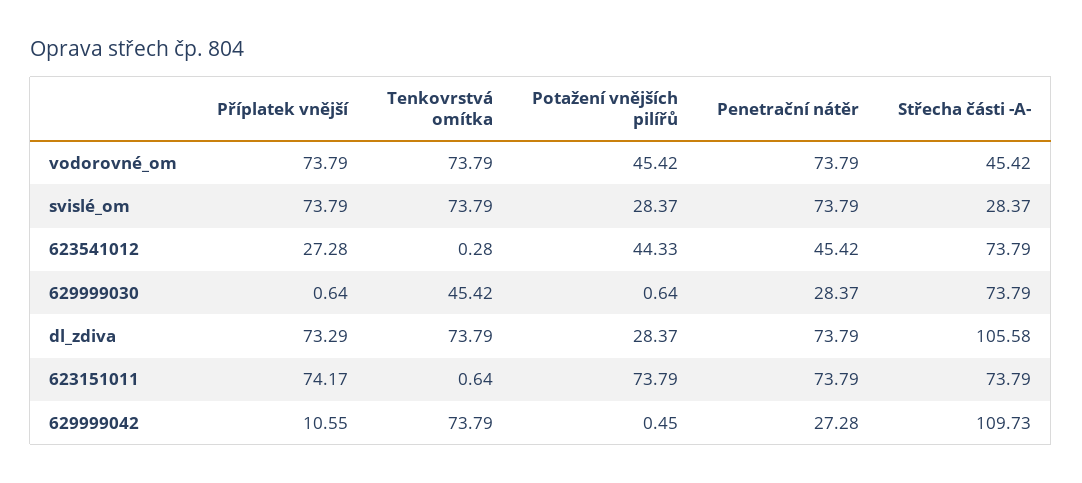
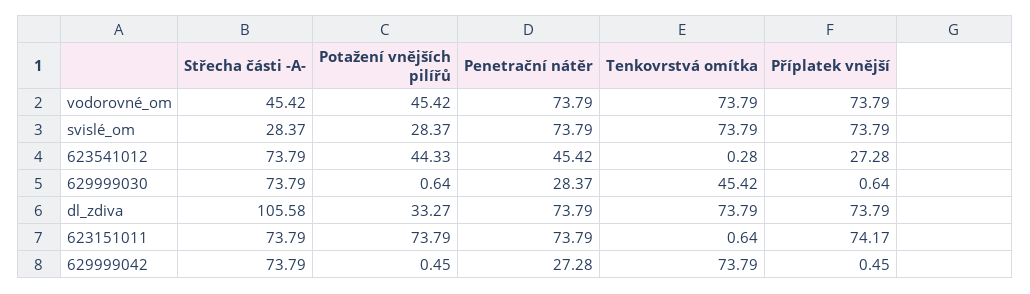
  {
    "Příplatek vnější": {
      "vodorovné_om": 73.79,
      "svislé_om": 73.79,
      "623541012": 27.28,
      "629999030": 0.64,
-     "dl_zdiva": 73.29,
+     "dl_zdiva": 73.79,
      "623151011": 74.17,
-     "629999042": 10.55
+     "629999042": 0.45
    },
    "Tenkovrstvá omítka": {
      "vodorovné_om": 73.79,
      "svislé_om": 73.79,
      "623541012": 0.28,
      "629999030": 45.42,
      "dl_zdiva": 73.79,
      "623151011": 0.64,
      "629999042": 73.79
    },
    "Potažení vnějších pilířů": {
      "vodorovné_om": 45.42,
      "svislé_om": 28.37,
      "623541012": 44.33,
      "629999030": 0.64,
-     "dl_zdiva": 28.37,
+     "dl_zdiva": 33.27,
      "623151011": 73.79,
      "629999042": 0.45
    },
    "Penetrační nátěr": {
      "vodorovné_om": 73.79,
      "svislé_om": 73.79,
      "623541012": 45.42,
      "629999030": 28.37,
      "dl_zdiva": 73.79,
      "623151011": 73.79,
      "629999042": 27.28
    },
    "Střecha části -A-": {
      "vodorovné_om": 45.42,
      "svislé_om": 28.37,
      "623541012": 73.79,
      "629999030": 73.79,
      "dl_zdiva": 105.58,
      "623151011": 73.79,
-     "629999042": 109.73
+     "629999042": 73.79
    }
  }

